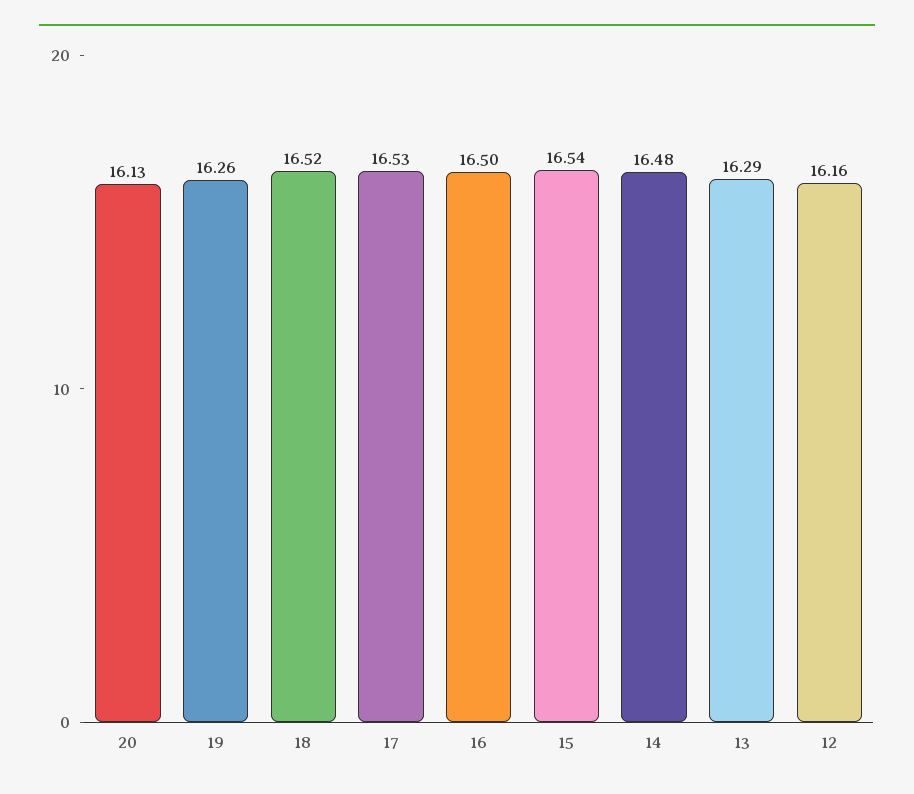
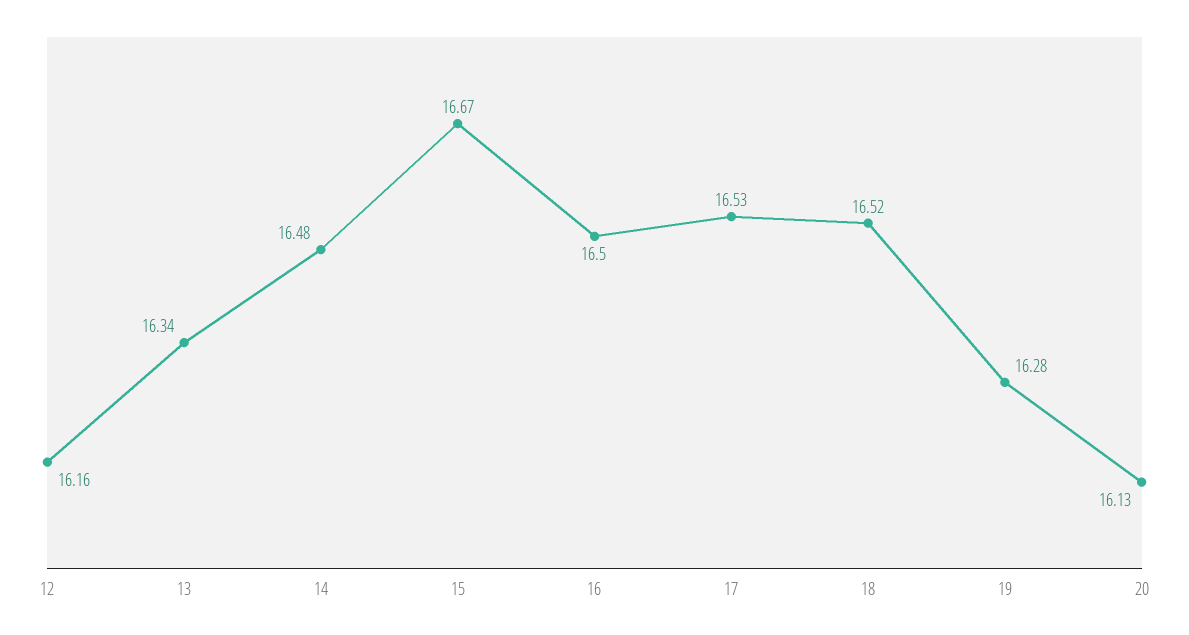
  {
    "20": 16.13,
-   "19": 16.26,
+   "19": 16.28,
    "18": 16.52,
    "17": 16.53,
    "16": 16.5,
-   "15": 16.54,
+   "15": 16.67,
    "14": 16.48,
-   "13": 16.29,
+   "13": 16.34,
    "12": 16.16
  }

